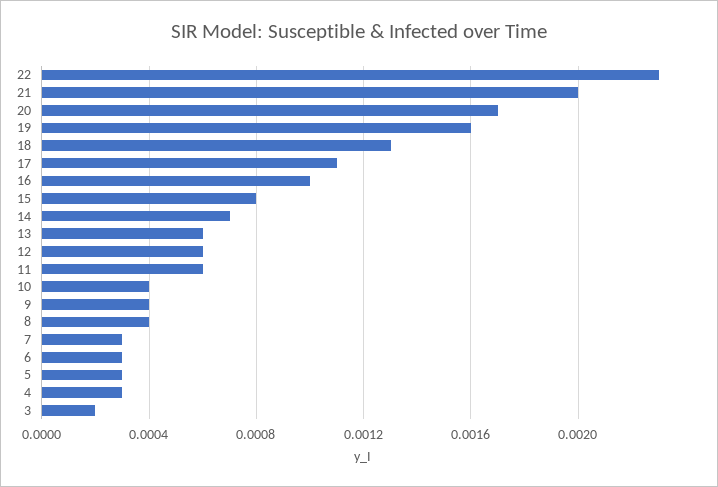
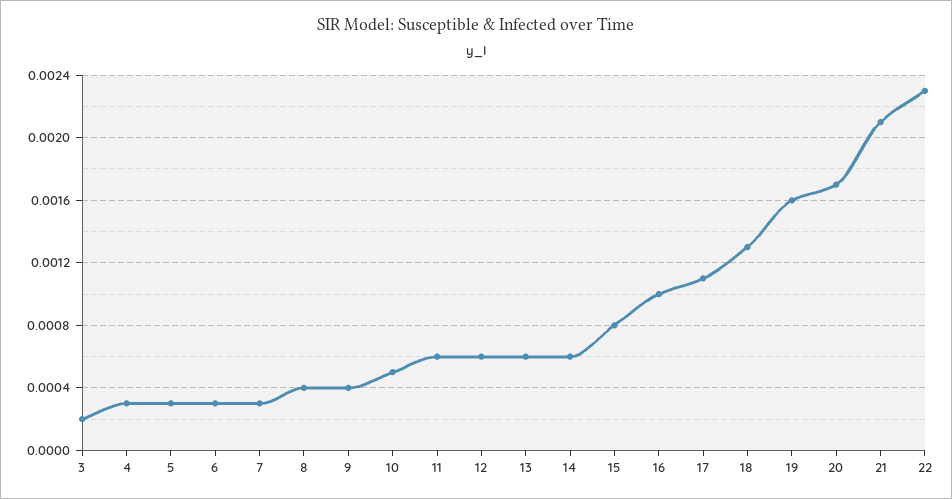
  {
    "22": 0.0023,
-   "21": 0.002,
+   "21": 0.0021,
    "20": 0.0017,
    "19": 0.0016,
    "18": 0.0013,
    "17": 0.0011,
    "16": 0.001,
    "15": 0.0008,
-   "14": 0.0007,
+   "14": 0.0006,
    "13": 0.0006,
    "12": 0.0006,
    "11": 0.0006,
-   "10": 0.0004,
+   "10": 0.0005,
    "9": 0.0004,
    "8": 0.0004,
    "7": 0.0003,
    "6": 0.0003,
    "5": 0.0003,
    "4": 0.0003,
    "3": 0.0002
  }

